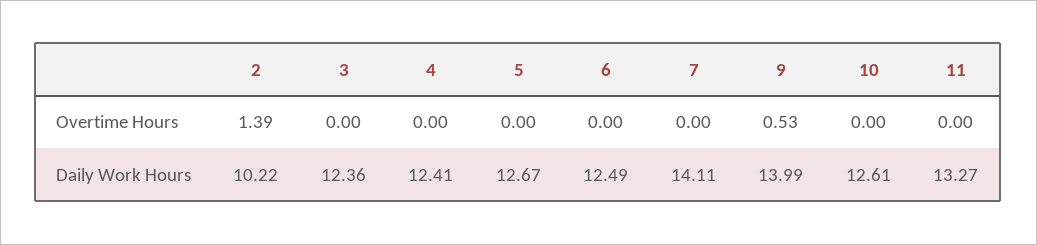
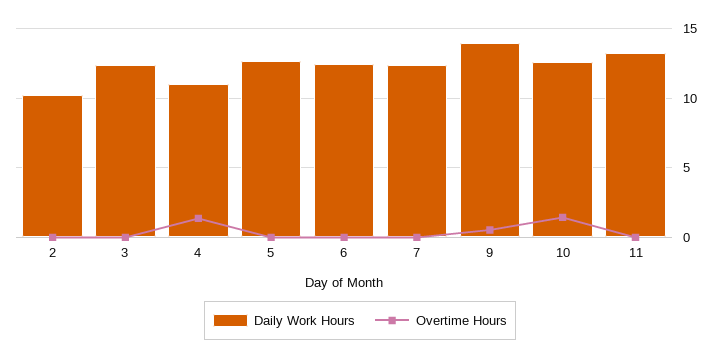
  {
    "Overtime Hours": {
-     "2": 1.39,
+     "2": 0,
      "3": 0,
-     "4": 0,
+     "4": 1.5,
      "5": 0,
      "6": 0,
      "7": 0,
      "9": 0.53,
-     "10": 0,
+     "10": 1.5,
      "11": 0
    },
    "Daily Work Hours": {
      "2": 10.22,
      "3": 12.36,
-     "4": 12.41,
+     "4": 11,
      "5": 12.67,
      "6": 12.49,
-     "7": 14.11,
+     "7": 12.5,
      "9": 13.99,
      "10": 12.61,
      "11": 13.27
    }
  }

